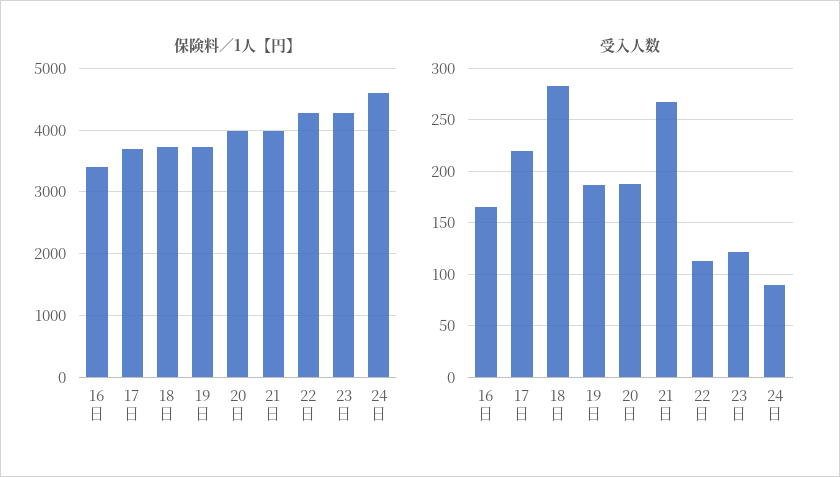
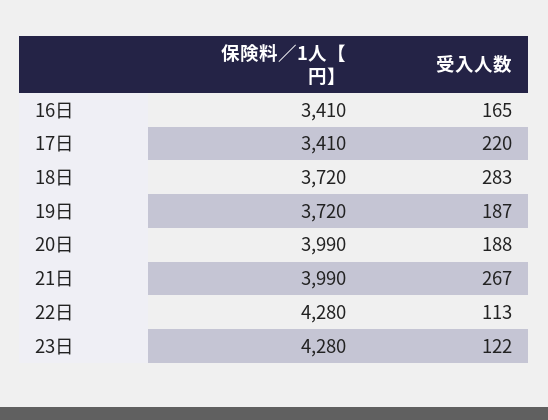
  {
    "保険料／1人【円】": {
      "16日": 3410,
-     "17日": 3700,
+     "17日": 3410,
      "18日": 3720,
      "19日": 3720,
      "20日": 3990,
      "21日": 3990,
      "22日": 4280,
-     "23日": 4280,
+     "23日": 4280
-     "24日": 4600
    },
    "受入人数": {
      "16日": 165,
      "17日": 220,
      "18日": 283,
      "19日": 187,
      "20日": 188,
      "21日": 267,
      "22日": 113,
-     "23日": 122,
+     "23日": 122
-     "24日": 90
    }
  }

